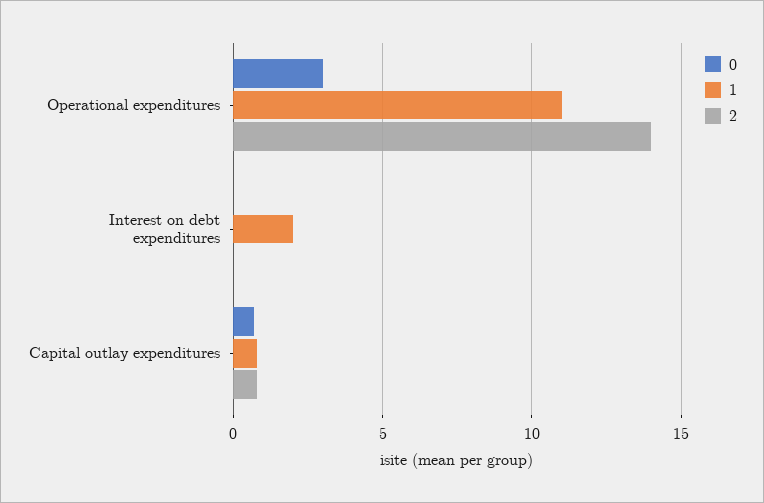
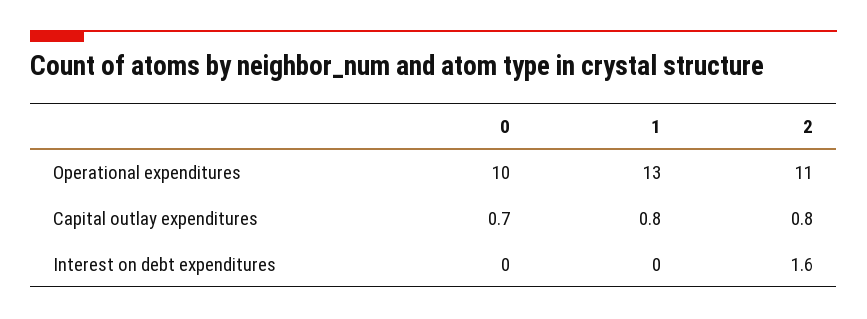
  {
    "0": {
-     "Operational expenditures": 3,
+     "Operational expenditures": 10,
      "Interest on debt expenditures": 0,
      "Capital outlay expenditures": 0.7
    },
    "1": {
-     "Operational expenditures": 11,
+     "Operational expenditures": 13,
-     "Interest on debt expenditures": 2,
+     "Interest on debt expenditures": 0,
      "Capital outlay expenditures": 0.8
    },
    "2": {
-     "Operational expenditures": 14,
+     "Operational expenditures": 11,
-     "Interest on debt expenditures": 0,
+     "Interest on debt expenditures": 1.6,
      "Capital outlay expenditures": 0.8
    }
  }

